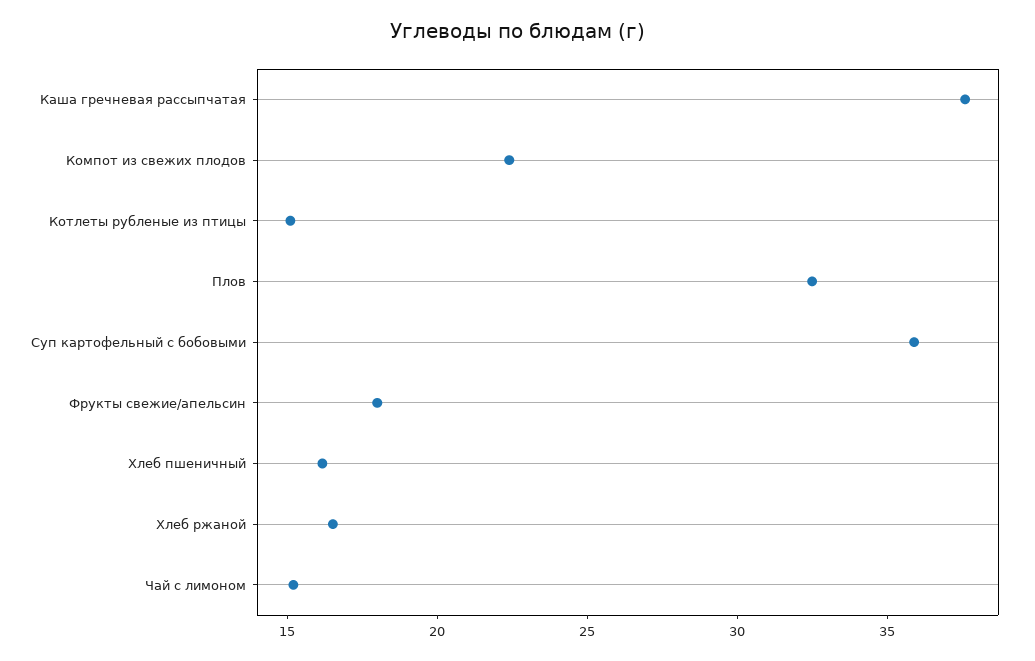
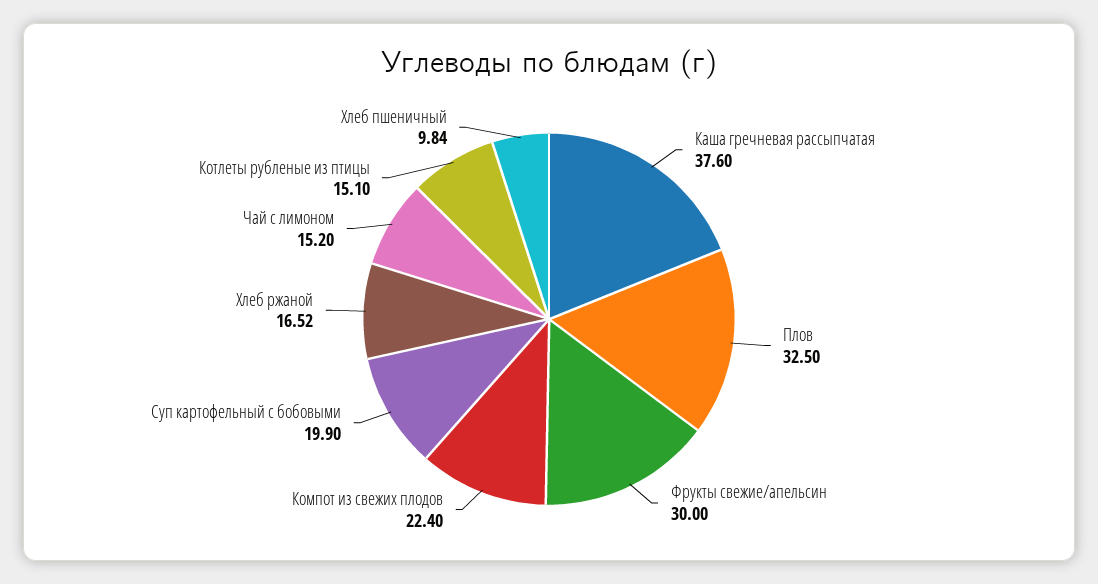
  {
    "Каша гречневая рассыпчатая": 37.6,
    "Компот из свежих плодов": 22.4,
    "Котлеты рубленые из птицы": 15.1,
    "Плов": 32.5,
-   "Суп картофельный с бобовыми": 36,
+   "Суп картофельный с бобовыми": 19.9,
-   "Фрукты свежие/апельсин": 18,
+   "Фрукты свежие/апельсин": 30,
-   "Хлеб пшеничный": 16,
+   "Хлеб пшеничный": 9.84,
    "Хлеб ржаной": 16.52,
    "Чай с лимоном": 15.2
  }

